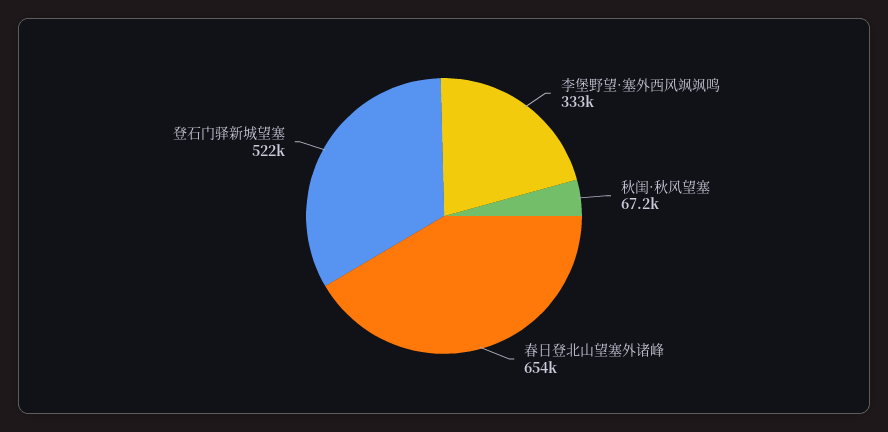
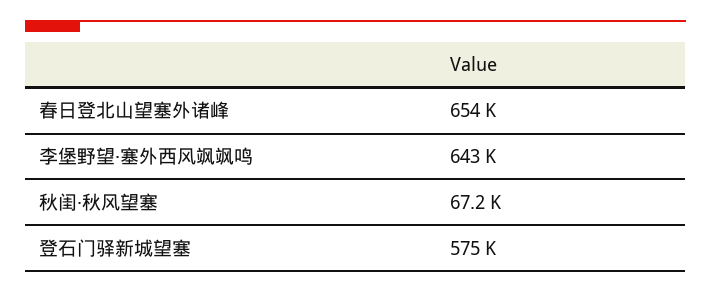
  {
-   "李堡野望·塞外西风飒飒鸣": 333000,
+   "李堡野望·塞外西风飒飒鸣": 643000,
    "秋闺·秋风望塞": 67200,
    "春日登北山望塞外诸峰": 654000,
-   "登石门驿新城望塞": 522000
+   "登石门驿新城望塞": 575000
  }

